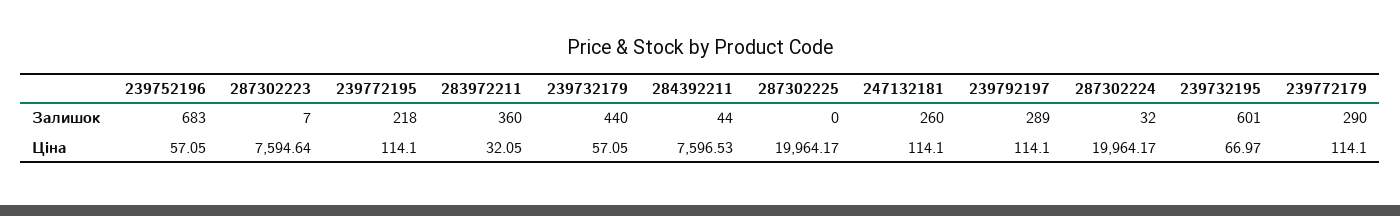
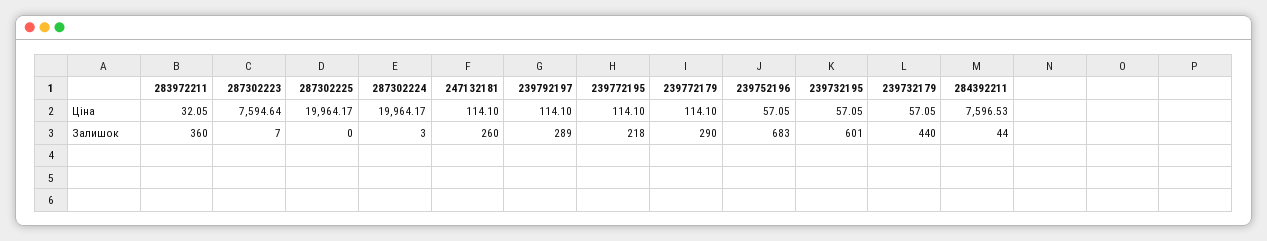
  {
    "239752196": {
      "Залишок": 683,
      "Ціна": 57.05
    },
    "287302223": {
      "Залишок": 7,
      "Ціна": 7594.64
    },
    "239772195": {
      "Залишок": 218,
      "Ціна": 114.1
    },
    "283972211": {
      "Залишок": 360,
      "Ціна": 32.05
    },
    "239732179": {
      "Залишок": 440,
      "Ціна": 57.05
    },
    "284392211": {
      "Залишок": 44,
      "Ціна": 7596.53
    },
    "287302225": {
      "Залишок": 0,
      "Ціна": 19964.17
    },
    "247132181": {
      "Залишок": 260,
      "Ціна": 114.1
    },
    "239792197": {
      "Залишок": 289,
      "Ціна": 114.1
    },
    "287302224": {
-     "Залишок": 32,
+     "Залишок": 3,
      "Ціна": 19964.17
    },
    "239732195": {
      "Залишок": 601,
-     "Ціна": 66.97
+     "Ціна": 57.05
    },
    "239772179": {
      "Залишок": 290,
      "Ціна": 114.1
    }
  }

